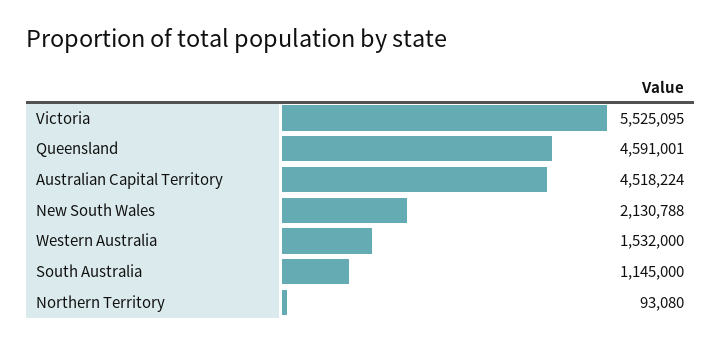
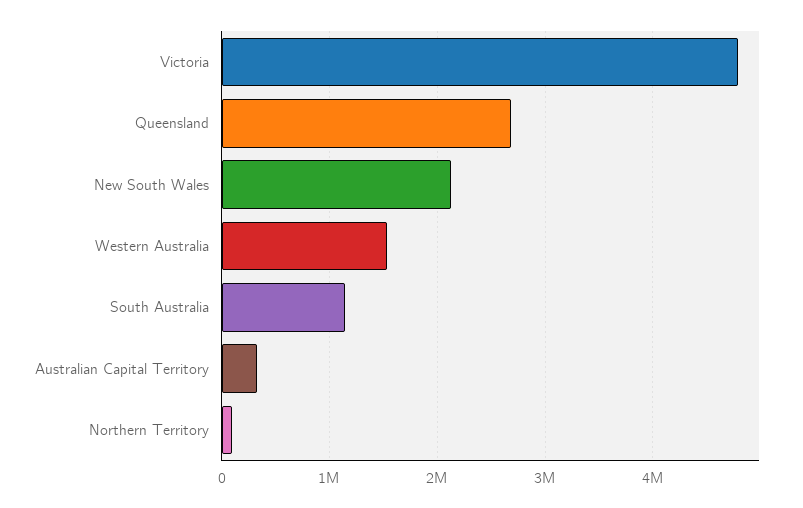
  {
-   "Victoria": 5525095,
+   "Victoria": 4800000,
-   "Queensland": 4591001,
+   "Queensland": 2700000,
-   "Australian Capital Territory": 4518224,
+   "Australian Capital Territory": 300000,
    "New South Wales": 2130788,
    "Western Australia": 1532000,
    "South Australia": 1145000,
    "Northern Territory": 93080
  }

